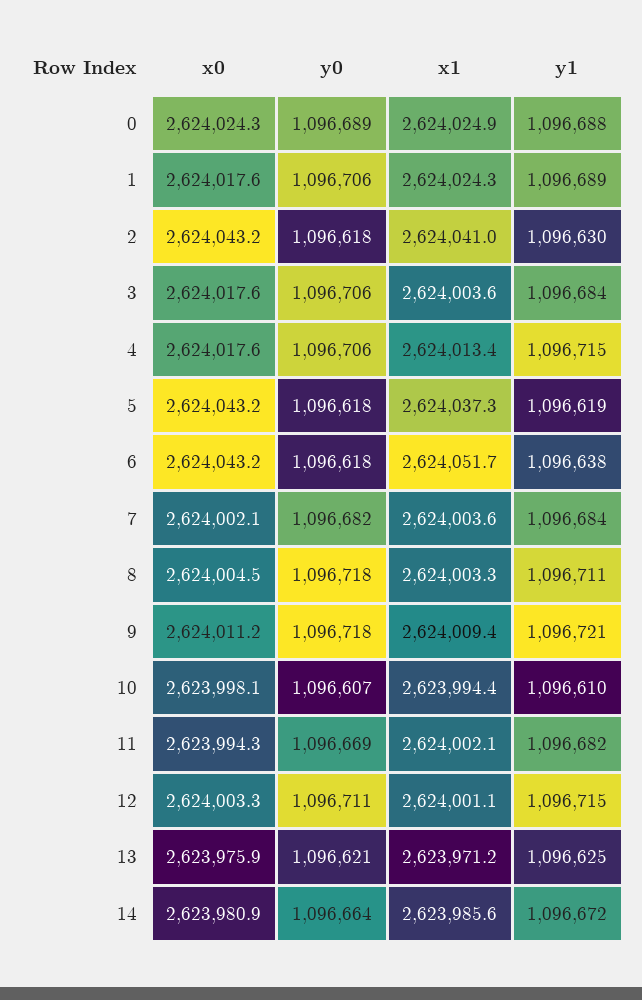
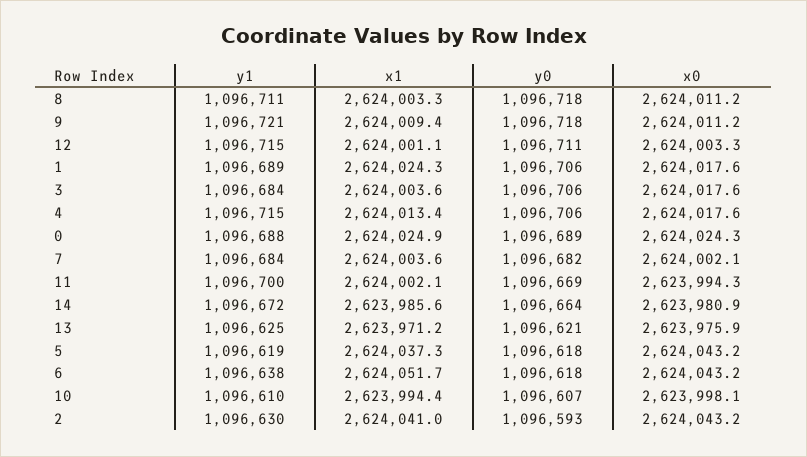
  {
    "x0": {
      "0": 2624024.3,
      "1": 2624017.6,
      "2": 2624043.2,
      "3": 2624017.6,
      "4": 2624017.6,
      "5": 2624043.2,
      "6": 2624043.2,
      "7": 2624002.1,
-     "8": 2624004.5,
+     "8": 2624011.2,
      "9": 2624011.2,
      "10": 2623998.1,
      "11": 2623994.3,
      "12": 2624003.3,
      "13": 2623975.9,
      "14": 2623980.9
    },
    "y0": {
      "0": 1096689,
      "1": 1096706,
-     "2": 1096618,
+     "2": 1096593,
      "3": 1096706,
      "4": 1096706,
      "5": 1096618,
      "6": 1096618,
      "7": 1096682,
      "8": 1096718,
      "9": 1096718,
      "10": 1096607,
      "11": 1096669,
      "12": 1096711,
      "13": 1096621,
      "14": 1096664
    },
    "x1": {
      "0": 2624024.9,
      "1": 2624024.3,
      "2": 2624041,
      "3": 2624003.6,
      "4": 2624013.4,
      "5": 2624037.3,
      "6": 2624051.7,
      "7": 2624003.6,
      "8": 2624003.3,
      "9": 2624009.4,
      "10": 2623994.4,
      "11": 2624002.1,
      "12": 2624001.1,
      "13": 2623971.2,
      "14": 2623985.6
    },
    "y1": {
      "0": 1096688,
      "1": 1096689,
      "2": 1096630,
      "3": 1096684,
      "4": 1096715,
      "5": 1096619,
      "6": 1096638,
      "7": 1096684,
      "8": 1096711,
      "9": 1096721,
      "10": 1096610,
-     "11": 1096682,
+     "11": 1096700,
      "12": 1096715,
      "13": 1096625,
      "14": 1096672
    }
  }

